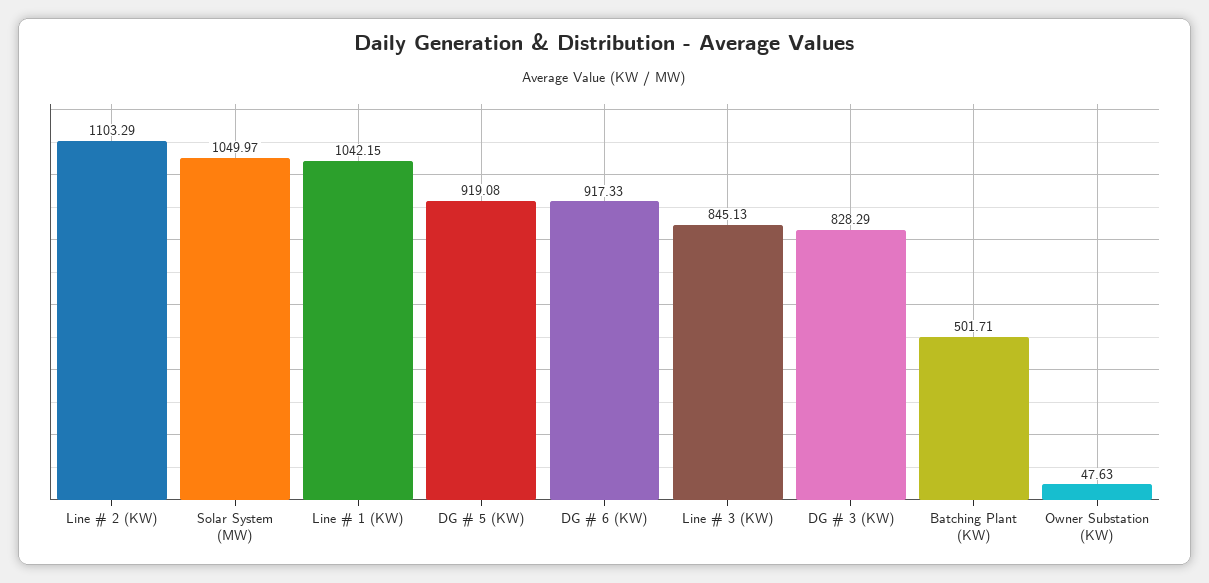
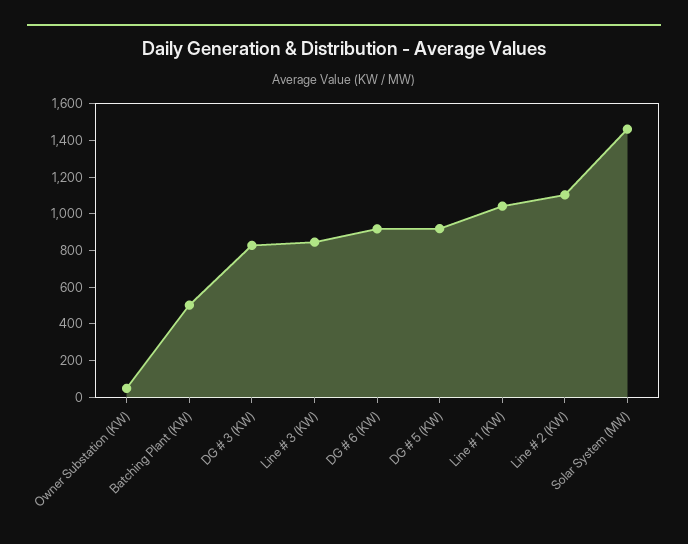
  {
    "Line # 2 (KW)": 1103.29,
-   "Solar System (MW)": 1049.97,
+   "Solar System (MW)": 1450,
    "Line # 1 (KW)": 1042.15,
    "DG # 5 (KW)": 919.08,
    "DG # 6 (KW)": 917.33,
    "Line # 3 (KW)": 845.13,
    "DG # 3 (KW)": 828.29,
    "Batching Plant (KW)": 501.71,
    "Owner Substation (KW)": 47.63
  }

